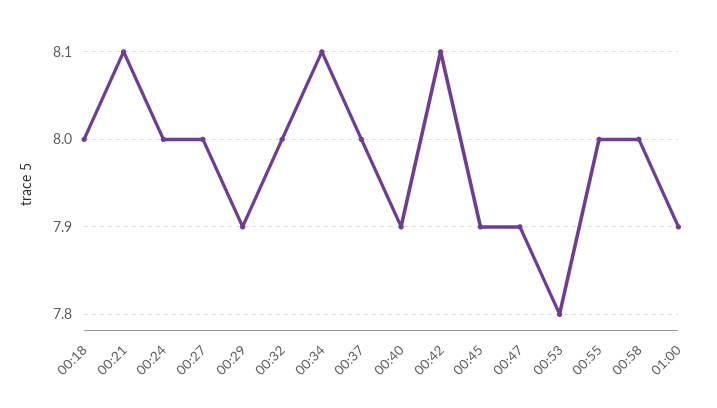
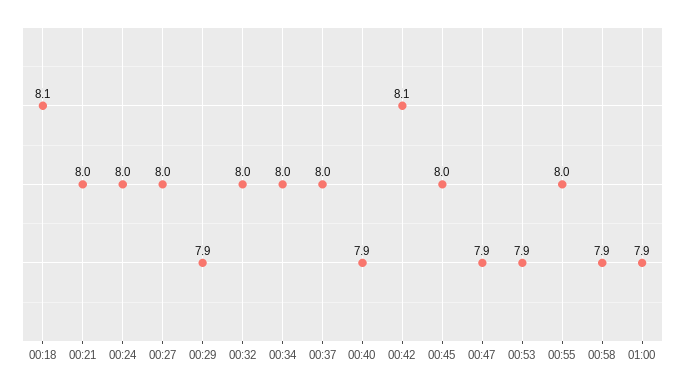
  {
-   "00:18": 8,
+   "00:18": 8.1,
-   "00:21": 8.1,
+   "00:21": 8,
    "00:24": 8,
    "00:27": 8,
    "00:29": 7.9,
    "00:32": 8,
-   "00:34": 8.1,
+   "00:34": 8,
    "00:37": 8,
    "00:40": 7.9,
    "00:42": 8.1,
-   "00:45": 7.9,
+   "00:45": 8,
    "00:47": 7.9,
-   "00:53": 7.8,
+   "00:53": 7.9,
    "00:55": 8,
-   "00:58": 8,
+   "00:58": 7.9,
    "01:00": 7.9
  }

